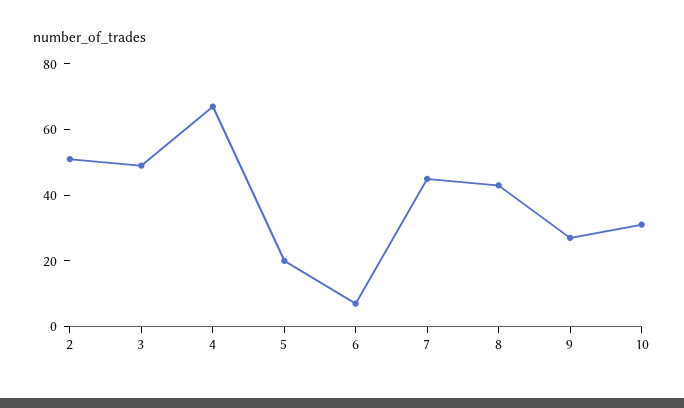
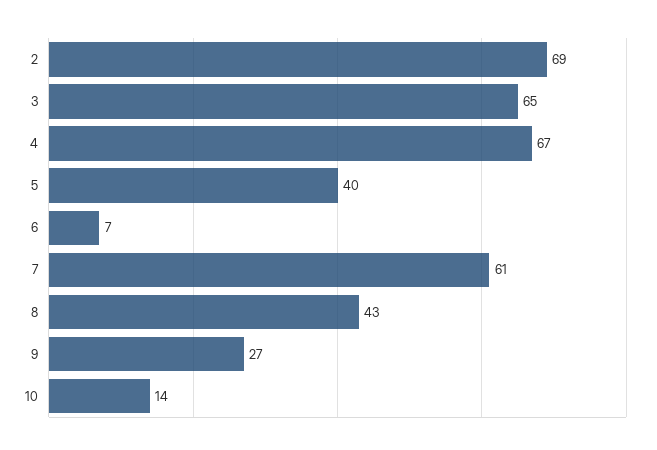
  {
-   "2": 50,
+   "2": 69,
-   "3": 50,
+   "3": 65,
    "4": 67,
-   "5": 20,
+   "5": 40,
    "6": 7,
-   "7": 45,
+   "7": 61,
    "8": 43,
    "9": 27,
-   "10": 30
+   "10": 14
  }

